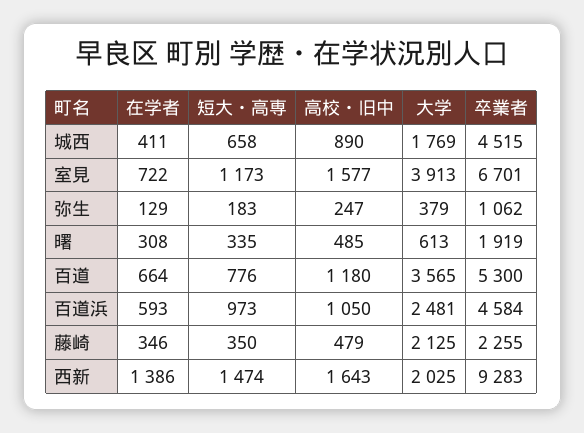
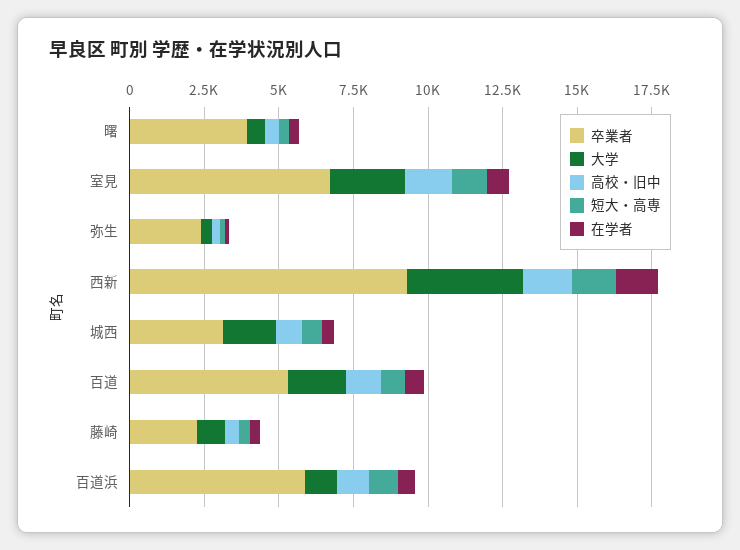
  {
    "在学者": {
      "城西": 411,
      "室見": 722,
      "弥生": 129,
      "曙": 308,
      "百道": 664,
      "百道浜": 593,
      "藤崎": 346,
      "西新": 1386
    },
    "短大・高専": {
      "城西": 658,
      "室見": 1173,
      "弥生": 183,
      "曙": 335,
      "百道": 776,
      "百道浜": 973,
      "藤崎": 350,
      "西新": 1474
    },
    "高校・旧中": {
      "城西": 890,
      "室見": 1577,
      "弥生": 247,
      "曙": 485,
      "百道": 1180,
      "百道浜": 1050,
      "藤崎": 479,
      "西新": 1643
    },
    "大学": {
      "城西": 1769,
-     "室見": 3913,
+     "室見": 2500,
      "弥生": 379,
      "曙": 613,
-     "百道": 3565,
+     "百道": 2000,
-     "百道浜": 2481,
+     "百道浜": 1000,
-     "藤崎": 2125,
+     "藤崎": 1000,
-     "西新": 2025
+     "西新": 4000
    },
    "卒業者": {
-     "城西": 4515,
+     "城西": 3000,
      "室見": 6701,
-     "弥生": 1062,
+     "弥生": 2500,
-     "曙": 1919,
+     "曙": 4000,
      "百道": 5300,
-     "百道浜": 4584,
+     "百道浜": 6000,
      "藤崎": 2255,
      "西新": 9283
    }
  }

